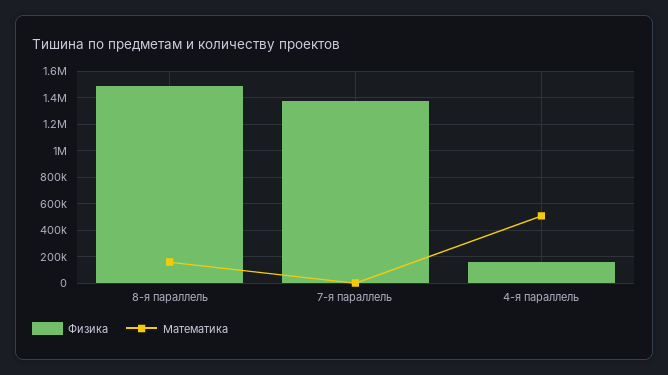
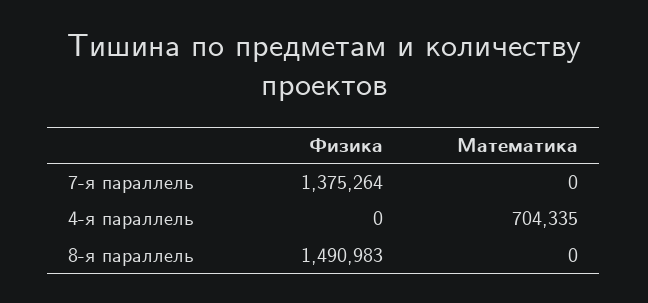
  {
    "Физика": {
      "8-я параллель": 1490983,
      "7-я параллель": 1375264,
-     "4-я параллель": 150000
+     "4-я параллель": 0
    },
    "Математика": {
-     "8-я параллель": 150000,
+     "8-я параллель": 0,
      "7-я параллель": 0,
-     "4-я параллель": 500000
+     "4-я параллель": 704335
    }
  }

